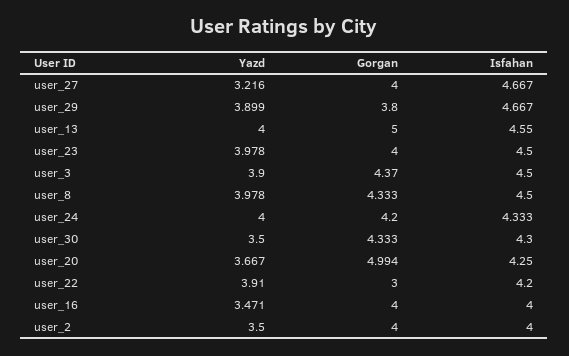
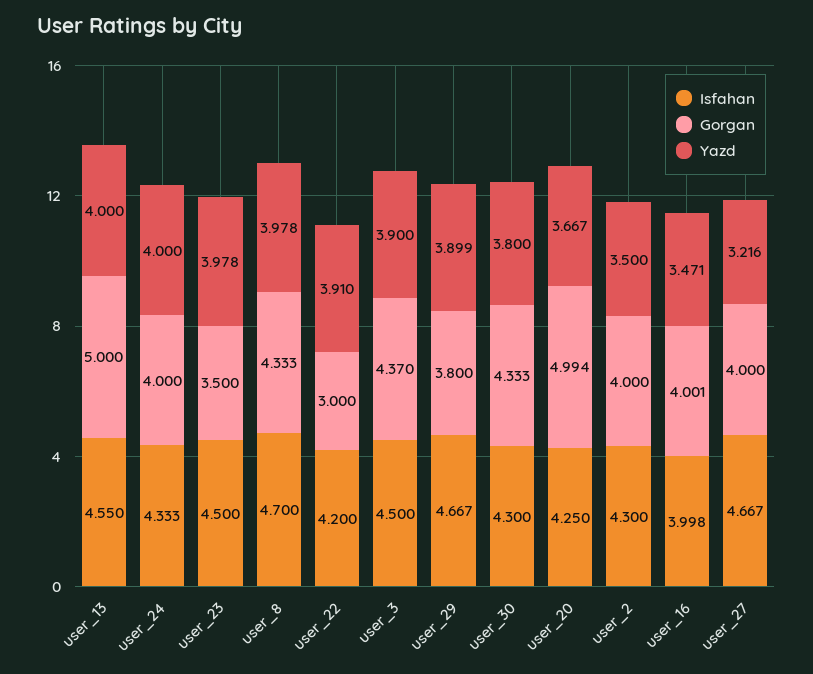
  {
    "Yazd": {
      "user_27": 3.216,
      "user_29": 3.899,
      "user_13": 4,
      "user_23": 3.978,
      "user_3": 3.9,
      "user_8": 3.978,
      "user_24": 4,
-     "user_30": 3.5,
+     "user_30": 3.8,
      "user_20": 3.667,
      "user_22": 3.91,
      "user_16": 3.471,
      "user_2": 3.5
    },
    "Gorgan": {
      "user_27": 4,
      "user_29": 3.8,
      "user_13": 5,
-     "user_23": 4,
+     "user_23": 3.5,
      "user_3": 4.37,
      "user_8": 4.333,
-     "user_24": 4.2,
+     "user_24": 4,
      "user_30": 4.333,
      "user_20": 4.994,
      "user_22": 3,
-     "user_16": 4,
+     "user_16": 4.001,
      "user_2": 4
    },
    "Isfahan": {
      "user_27": 4.667,
      "user_29": 4.667,
      "user_13": 4.55,
      "user_23": 4.5,
      "user_3": 4.5,
-     "user_8": 4.5,
+     "user_8": 4.7,
      "user_24": 4.333,
      "user_30": 4.3,
      "user_20": 4.25,
      "user_22": 4.2,
-     "user_16": 4,
+     "user_16": 3.998,
-     "user_2": 4
+     "user_2": 4.3
    }
  }

